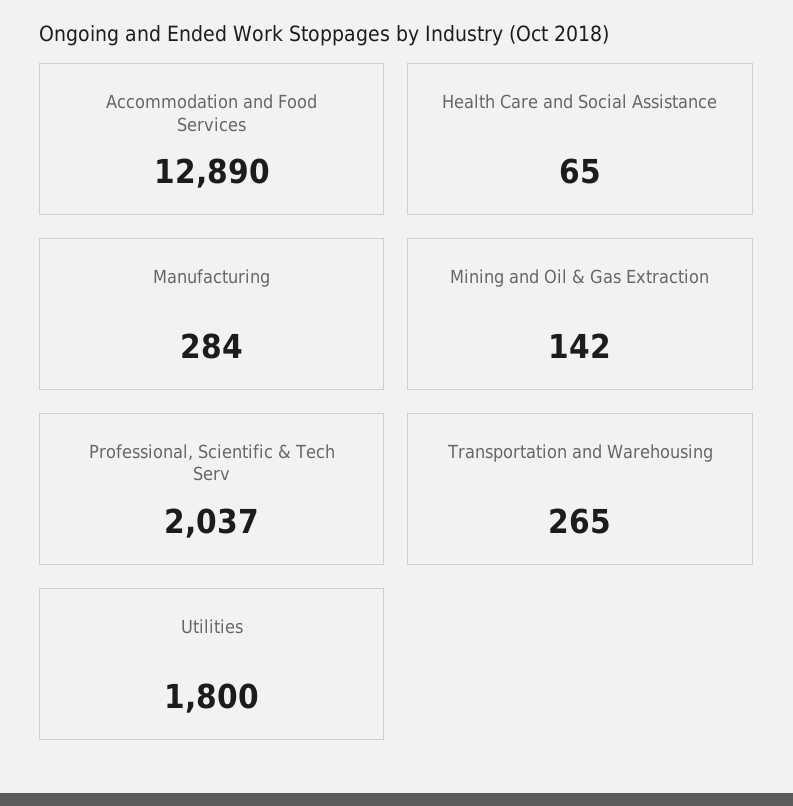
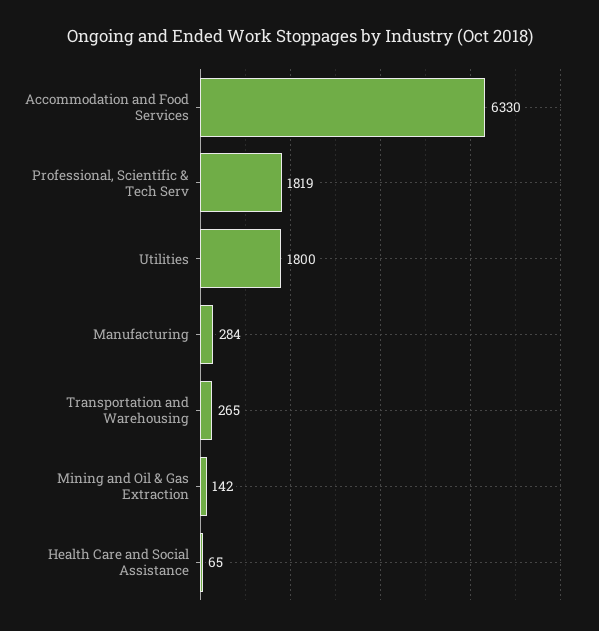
  {
-   "Accommodation and Food Services": 12890,
+   "Accommodation and Food Services": 6330,
    "Health Care and Social Assistance": 65,
    "Manufacturing": 284,
    "Mining and Oil & Gas Extraction": 142,
-   "Professional, Scientific & Tech Serv": 2037,
+   "Professional, Scientific & Tech Serv": 1819,
    "Transportation and Warehousing": 265,
    "Utilities": 1800
  }

